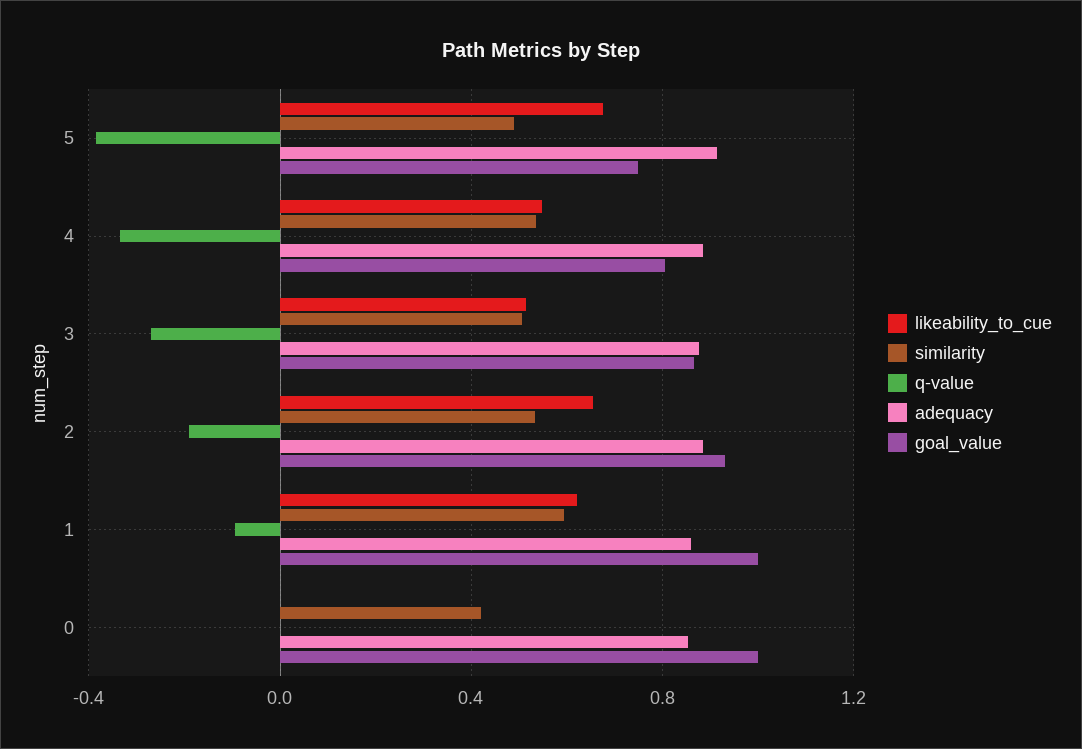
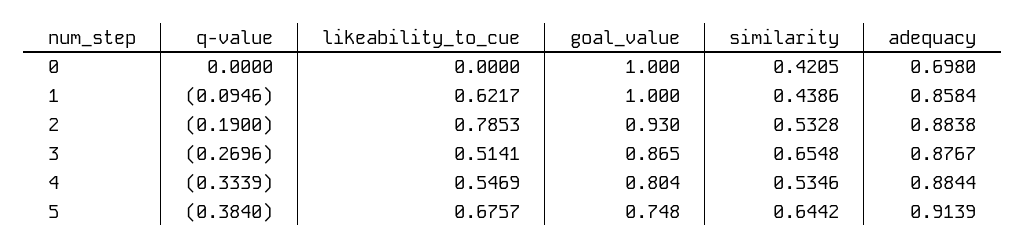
  {
    "likeability_to_cue": {
      "5": 0.6757,
      "4": 0.5469,
      "3": 0.5141,
-     "2": 0.65,
+     "2": 0.7853,
      "1": 0.6217,
      "0": 0
    },
    "similarity": {
-     "5": 0.5,
+     "5": 0.6442,
      "4": 0.5346,
-     "3": 0.5,
+     "3": 0.6548,
      "2": 0.5328,
-     "1": 0.6,
+     "1": 0.4386,
      "0": 0.4205
    },
    "q-value": {
      "5": -0.384,
      "4": -0.3339,
      "3": -0.2696,
      "2": -0.19,
      "1": -0.0946,
      "0": 0
    },
    "adequacy": {
      "5": 0.9139,
      "4": 0.8844,
      "3": 0.8767,
      "2": 0.8838,
      "1": 0.8584,
-     "0": 0.85
+     "0": 0.698
    },
    "goal_value": {
      "5": 0.748,
      "4": 0.804,
      "3": 0.865,
      "2": 0.93,
      "1": 1,
      "0": 1
    }
  }

